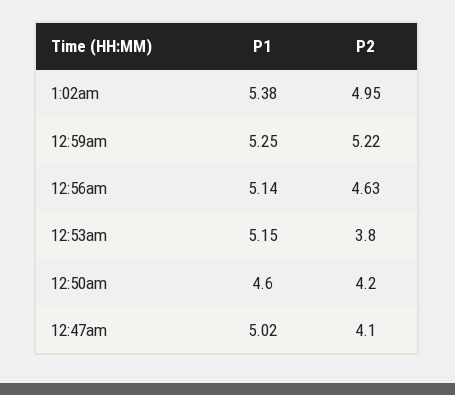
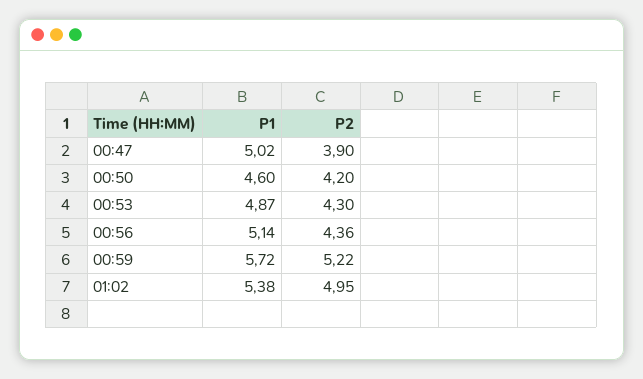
  {
    "P1": {
      "1:02am": 5.38,
-     "12:59am": 5.25,
+     "12:59am": 5.72,
      "12:56am": 5.14,
-     "12:53am": 5.15,
+     "12:53am": 4.87,
      "12:50am": 4.6,
      "12:47am": 5.02
    },
    "P2": {
      "1:02am": 4.95,
      "12:59am": 5.22,
-     "12:56am": 4.63,
+     "12:56am": 4.36,
-     "12:53am": 3.8,
+     "12:53am": 4.3,
      "12:50am": 4.2,
-     "12:47am": 4.1
+     "12:47am": 3.9
    }
  }

